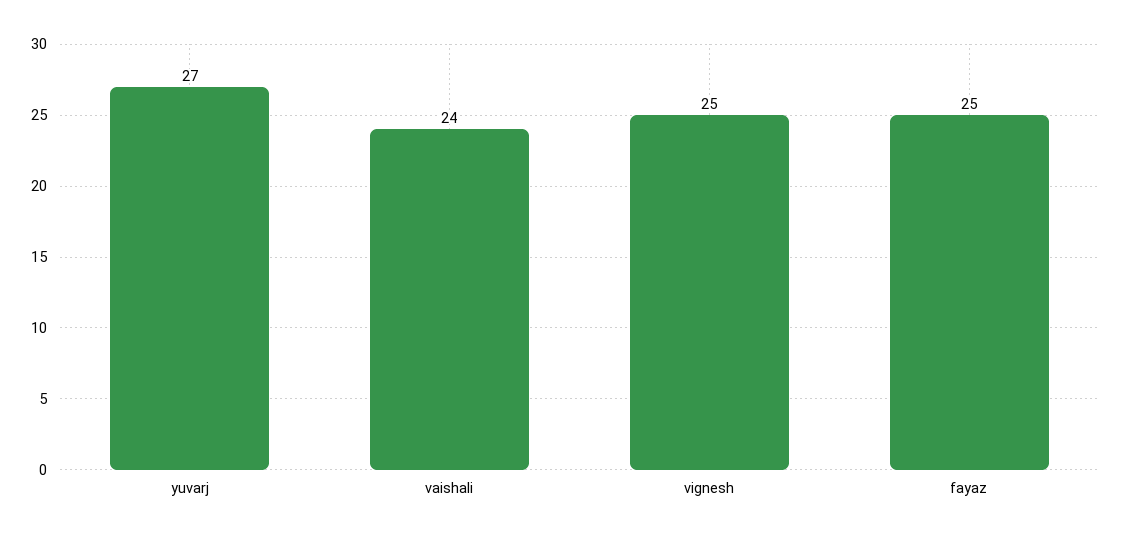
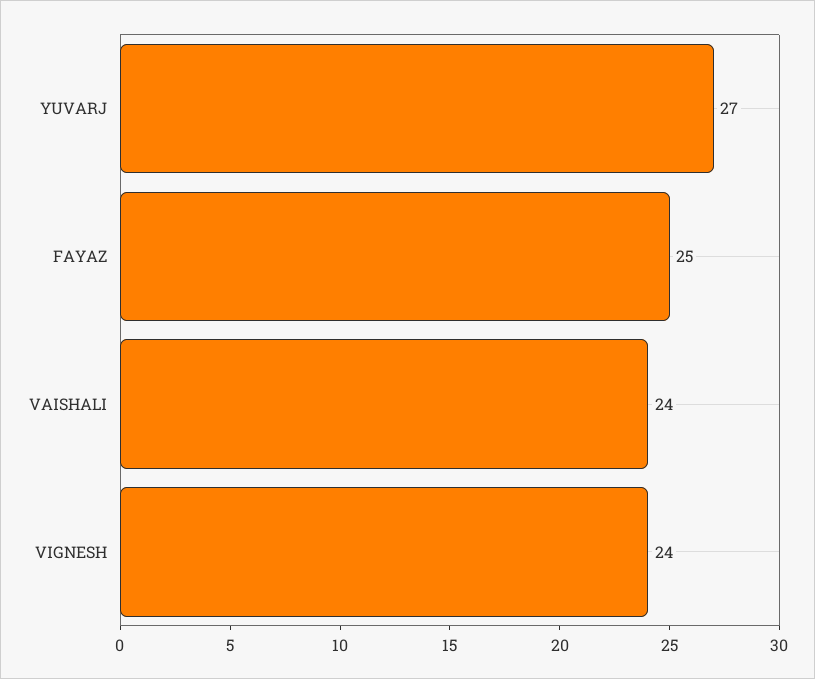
  {
    "yuvarj": 27,
    "vaishali": 24,
-   "vignesh": 25,
+   "vignesh": 24,
    "fayaz": 25
  }

